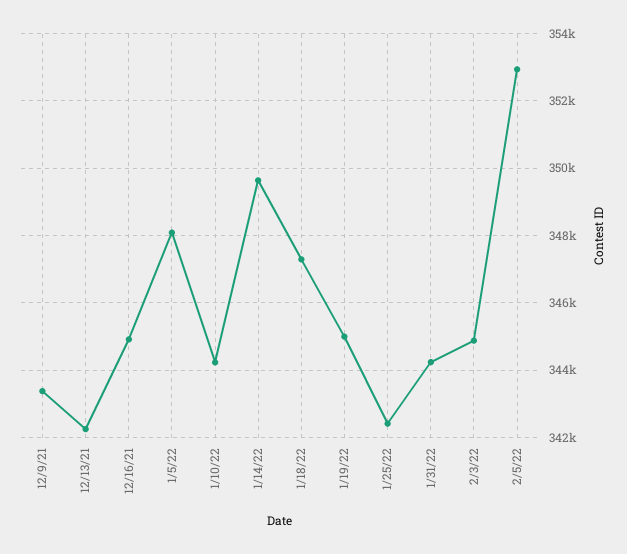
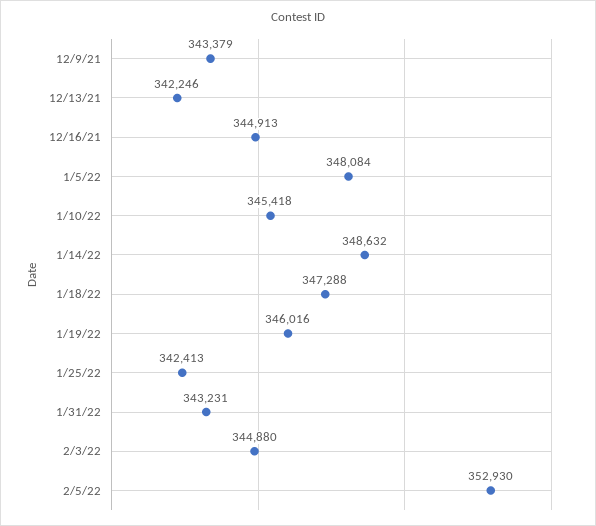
  {
    "12/9/21": 343379,
    "12/13/21": 342246,
    "12/16/21": 344913,
    "1/5/22": 348084,
-   "1/10/22": 344200,
+   "1/10/22": 345418,
-   "1/14/22": 349600,
+   "1/14/22": 348632,
    "1/18/22": 347288,
-   "1/19/22": 345000,
+   "1/19/22": 346016,
    "1/25/22": 342413,
-   "1/31/22": 344200,
+   "1/31/22": 343231,
    "2/3/22": 344880,
    "2/5/22": 352930
  }

